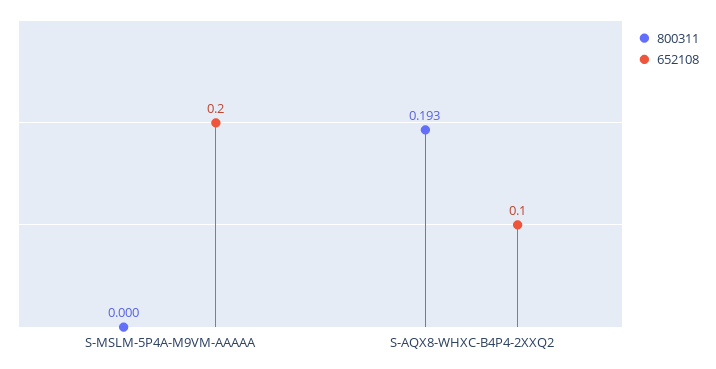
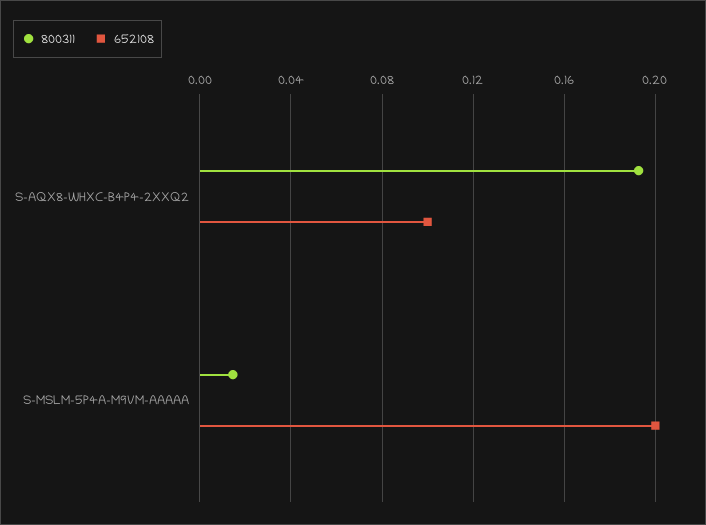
  {
    "800311": {
-     "S-MSLM-5P4A-M9VM-AAAAA": 0,
+     "S-MSLM-5P4A-M9VM-AAAAA": 0.015,
      "S-AQX8-WHXC-B4P4-2XXQ2": 0.193
    },
    "652108": {
      "S-MSLM-5P4A-M9VM-AAAAA": 0.2,
      "S-AQX8-WHXC-B4P4-2XXQ2": 0.1
    }
  }

